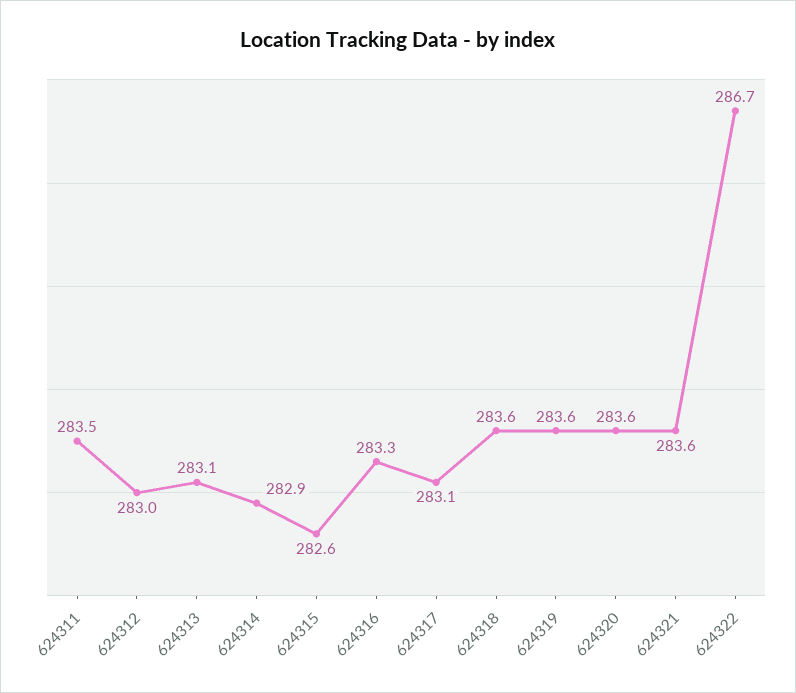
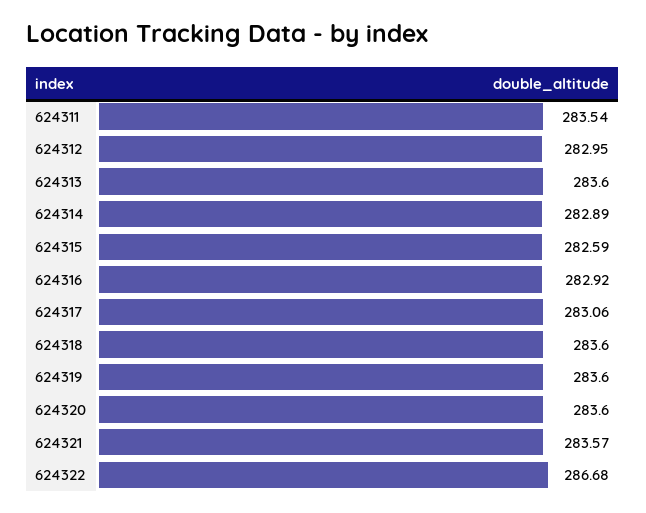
  {
    "624311": 283.54,
    "624312": 282.95,
-   "624313": 283.1,
+   "624313": 283.6,
    "624314": 282.89,
    "624315": 282.59,
-   "624316": 283.3,
+   "624316": 282.92,
    "624317": 283.06,
    "624318": 283.6,
    "624319": 283.6,
    "624320": 283.6,
    "624321": 283.57,
    "624322": 286.68
  }

